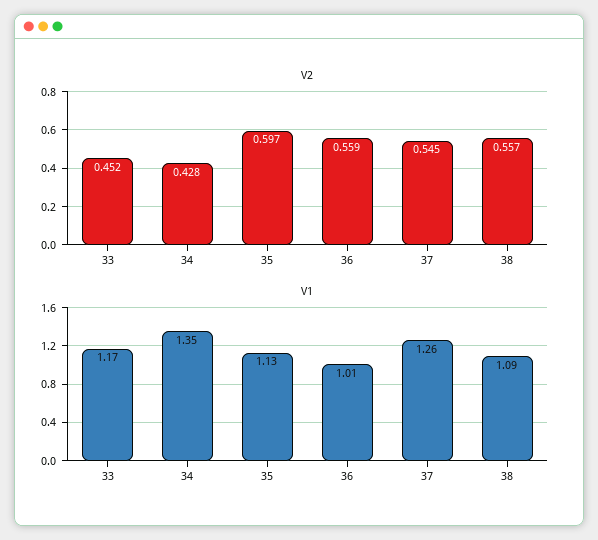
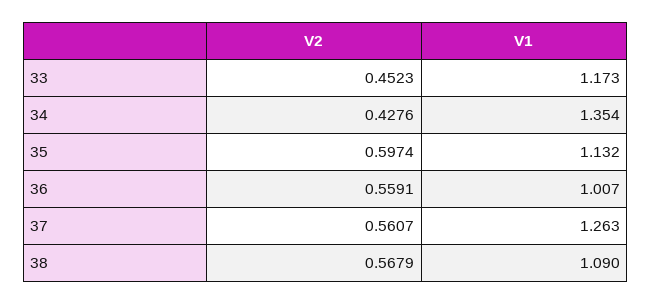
  {
    "V2": {
      "33": 0.4523,
      "34": 0.4276,
      "35": 0.5974,
      "36": 0.5591,
-     "37": 0.545,
+     "37": 0.5607,
-     "38": 0.557
+     "38": 0.5679
    },
    "V1": {
      "33": 1.173,
      "34": 1.354,
      "35": 1.132,
      "36": 1.007,
      "37": 1.263,
      "38": 1.09
    }
  }

